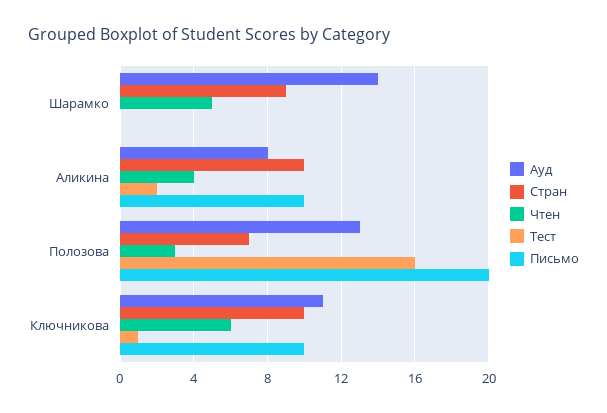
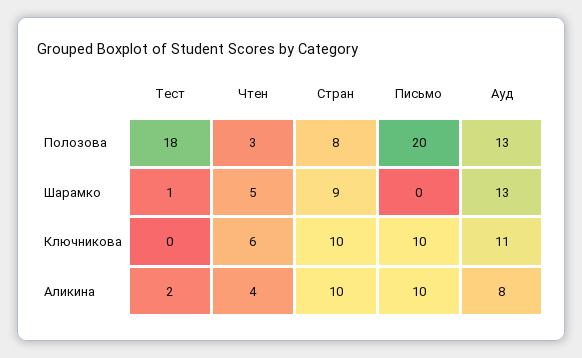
  {
    "Ауд": {
-     "Шарамко": 14,
+     "Шарамко": 13,
      "Аликина": 8,
      "Полозова": 13,
      "Ключникова": 11
    },
    "Стран": {
      "Шарамко": 9,
      "Аликина": 10,
-     "Полозова": 7,
+     "Полозова": 8,
      "Ключникова": 10
    },
    "Чтен": {
      "Шарамко": 5,
      "Аликина": 4,
      "Полозова": 3,
      "Ключникова": 6
    },
    "Тест": {
-     "Шарамко": 0,
+     "Шарамко": 1,
      "Аликина": 2,
-     "Полозова": 16,
+     "Полозова": 18,
-     "Ключникова": 1
+     "Ключникова": 0
    },
    "Письмо": {
      "Шарамко": 0,
      "Аликина": 10,
      "Полозова": 20,
      "Ключникова": 10
    }
  }

